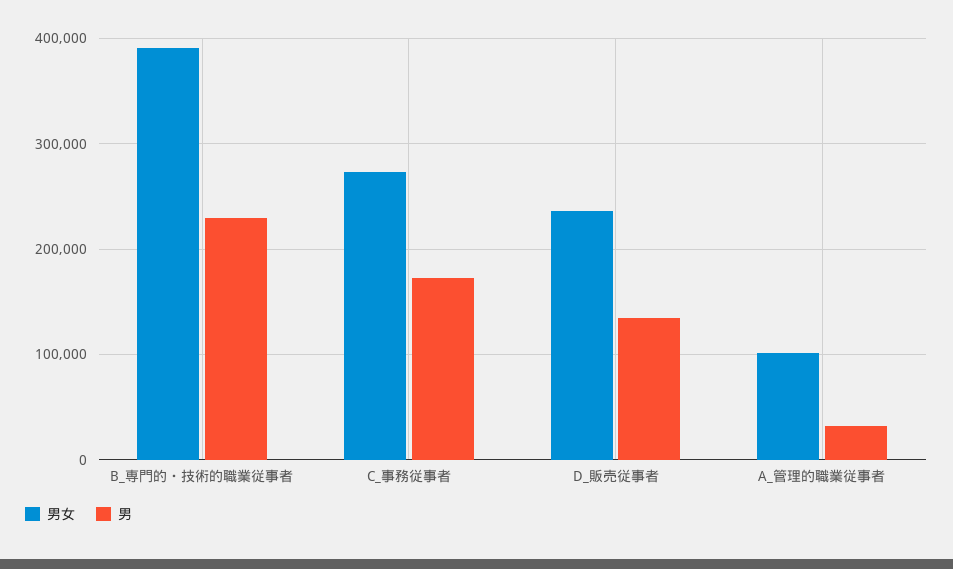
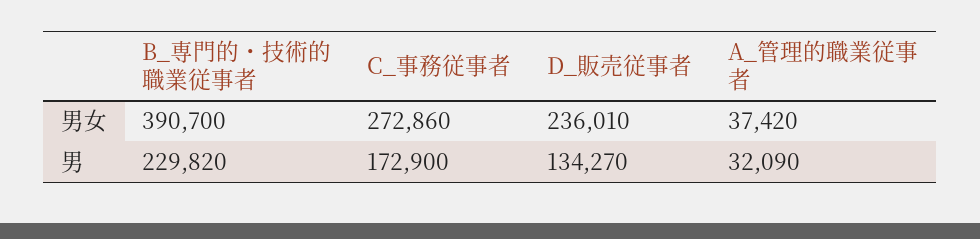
  {
    "男女": {
      "B_専門的・技術的職業従事者": 390700,
      "C_事務従事者": 272860,
      "D_販売従事者": 236010,
-     "A_管理的職業従事者": 100000
+     "A_管理的職業従事者": 37420
    },
    "男": {
      "B_専門的・技術的職業従事者": 229820,
      "C_事務従事者": 172900,
      "D_販売従事者": 134270,
      "A_管理的職業従事者": 32090
    }
  }

